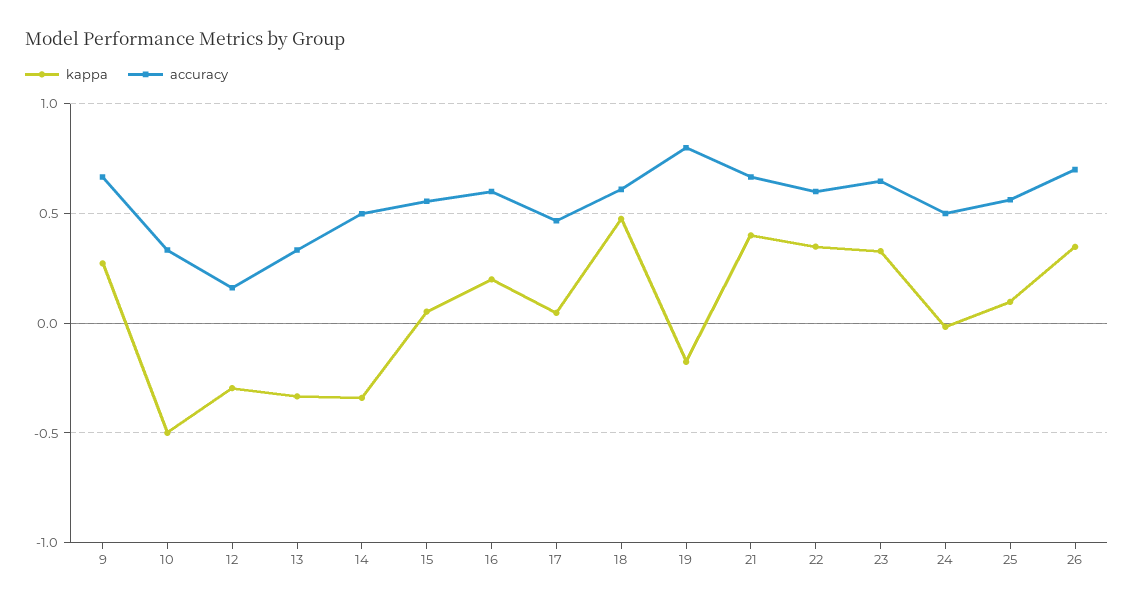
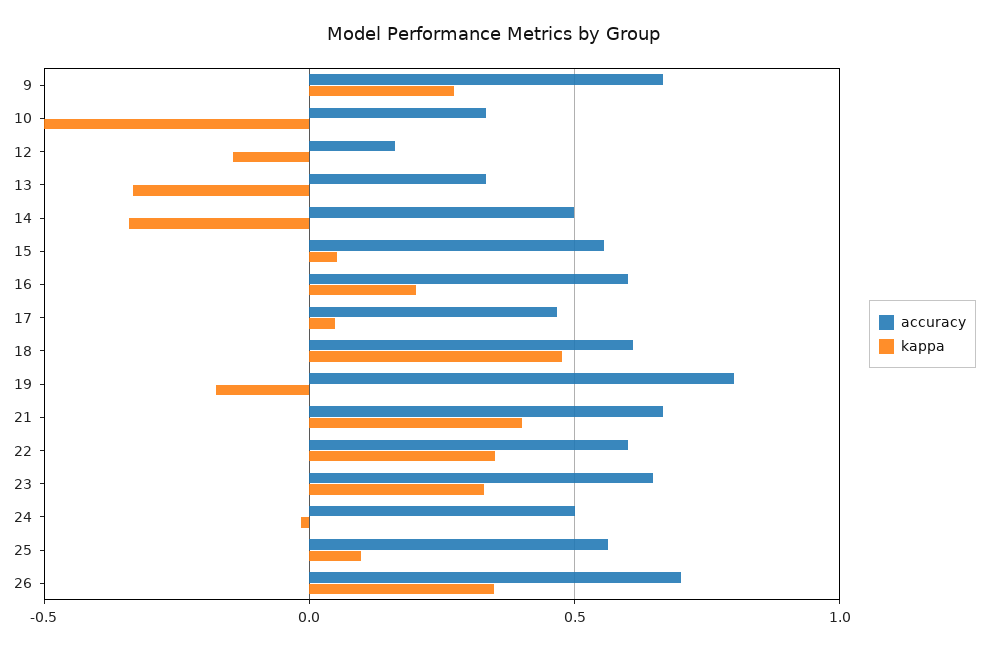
  {
    "kappa": {
      "9": 0.25,
      "10": -0.5,
-     "12": -0.3,
+     "12": -0.15,
      "13": -0.35,
      "14": -0.35,
      "15": 0.05,
      "16": 0.2,
      "17": 0.05,
      "18": 0.5,
      "19": -0.2,
      "21": 0.4,
      "22": 0.35,
      "23": 0.35,
      "24": 0,
      "25": 0.1,
      "26": 0.35
    },
    "accuracy": {
      "9": 0.65,
      "10": 0.35,
      "12": 0.15,
      "13": 0.35,
      "14": 0.5,
      "15": 0.55,
      "16": 0.6,
      "17": 0.45,
      "18": 0.6,
      "19": 0.8,
      "21": 0.65,
      "22": 0.6,
      "23": 0.65,
      "24": 0.5,
      "25": 0.55,
      "26": 0.7
    }
  }

